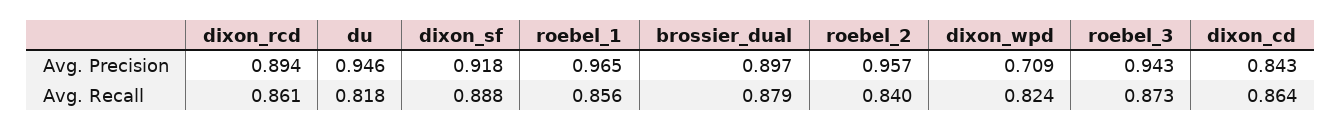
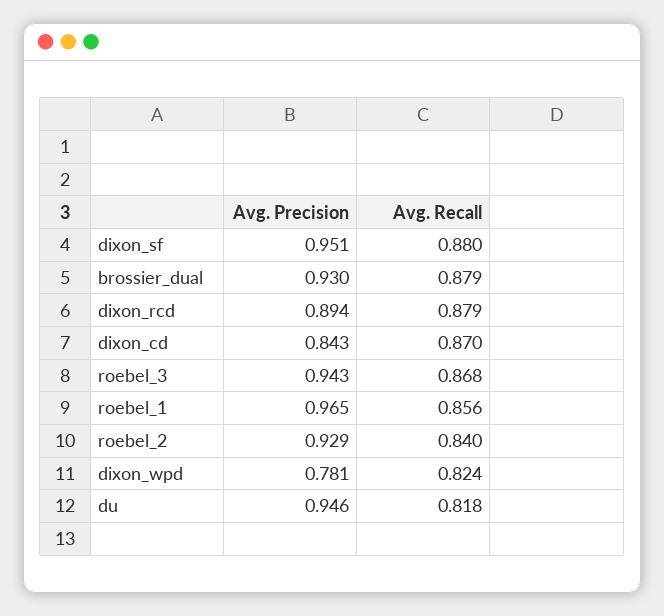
  {
    "dixon_rcd": {
      "Avg. Precision": 0.894,
-     "Avg. Recall": 0.861
+     "Avg. Recall": 0.879
    },
    "du": {
      "Avg. Precision": 0.946,
      "Avg. Recall": 0.818
    },
    "dixon_sf": {
-     "Avg. Precision": 0.918,
+     "Avg. Precision": 0.951,
-     "Avg. Recall": 0.888
+     "Avg. Recall": 0.88
    },
    "roebel_1": {
      "Avg. Precision": 0.965,
      "Avg. Recall": 0.856
    },
    "brossier_dual": {
-     "Avg. Precision": 0.897,
+     "Avg. Precision": 0.93,
      "Avg. Recall": 0.879
    },
    "roebel_2": {
-     "Avg. Precision": 0.957,
+     "Avg. Precision": 0.929,
      "Avg. Recall": 0.84
    },
    "dixon_wpd": {
-     "Avg. Precision": 0.709,
+     "Avg. Precision": 0.781,
      "Avg. Recall": 0.824
    },
    "roebel_3": {
      "Avg. Precision": 0.943,
-     "Avg. Recall": 0.873
+     "Avg. Recall": 0.868
    },
    "dixon_cd": {
      "Avg. Precision": 0.843,
-     "Avg. Recall": 0.864
+     "Avg. Recall": 0.87
    }
  }

